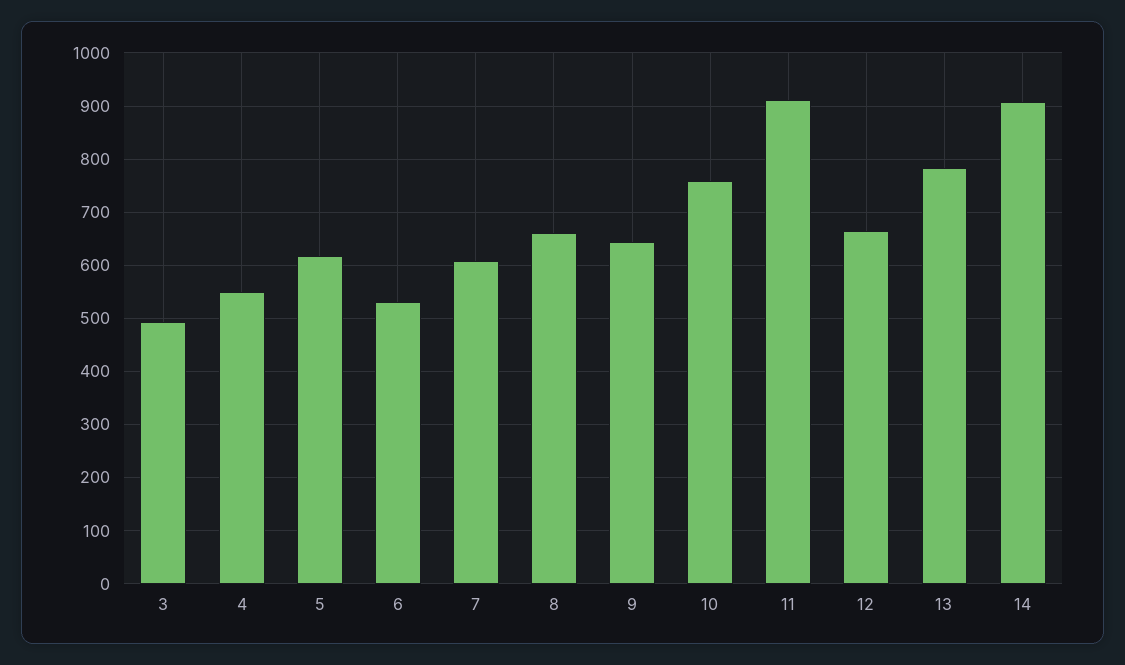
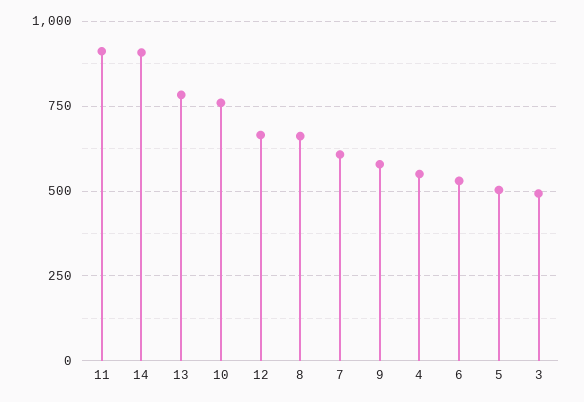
  {
    "3": 500,
    "4": 560,
-   "5": 620,
+   "5": 500,
    "6": 520,
    "7": 600,
    "8": 660,
-   "9": 640,
+   "9": 575,
    "10": 760,
    "11": 920,
    "12": 660,
    "13": 780,
    "14": 900
  }

